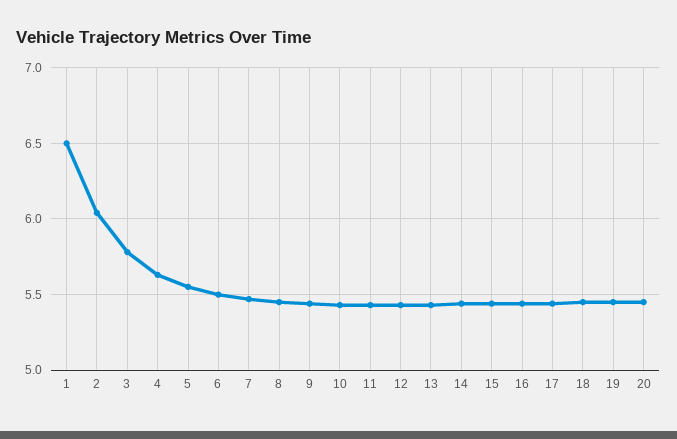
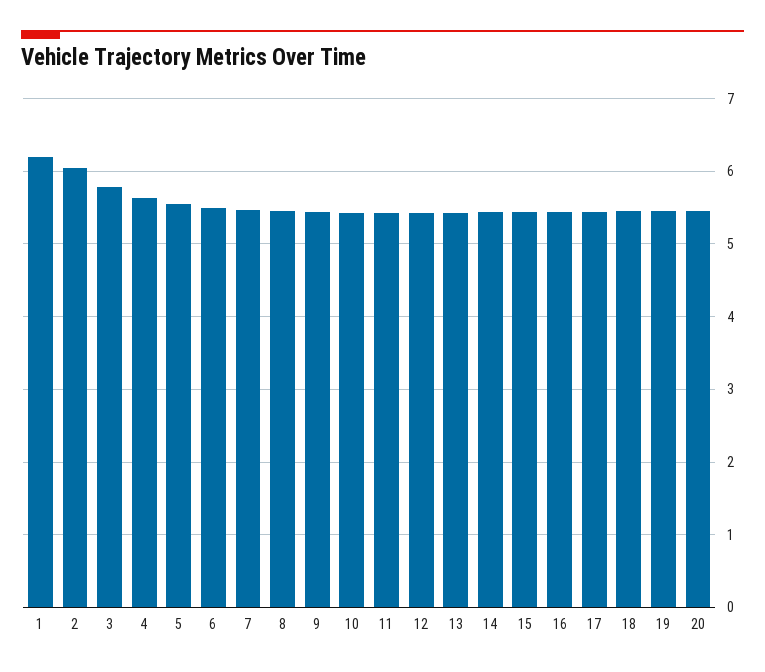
  {
-   "1": 6.5,
+   "1": 6.2,
    "2": 6.05,
    "3": 5.8,
    "4": 5.65,
    "5": 5.55,
    "6": 5.5,
    "7": 5.45,
    "8": 5.45,
    "9": 5.45,
    "10": 5.45,
    "11": 5.45,
    "12": 5.45,
    "13": 5.45,
    "14": 5.45,
    "15": 5.45,
    "16": 5.45,
    "17": 5.45,
    "18": 5.45,
    "19": 5.45,
    "20": 5.45
  }

